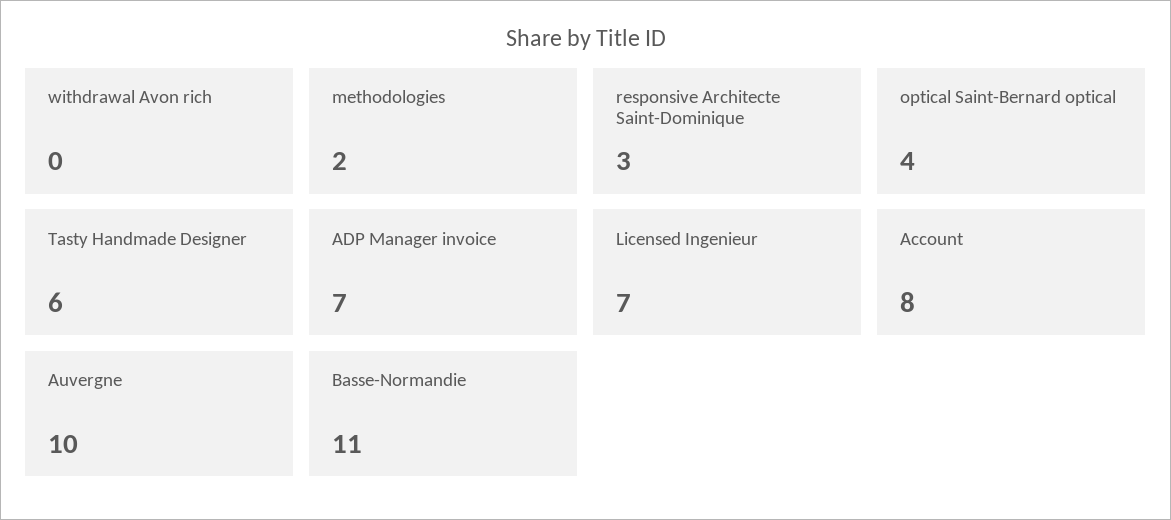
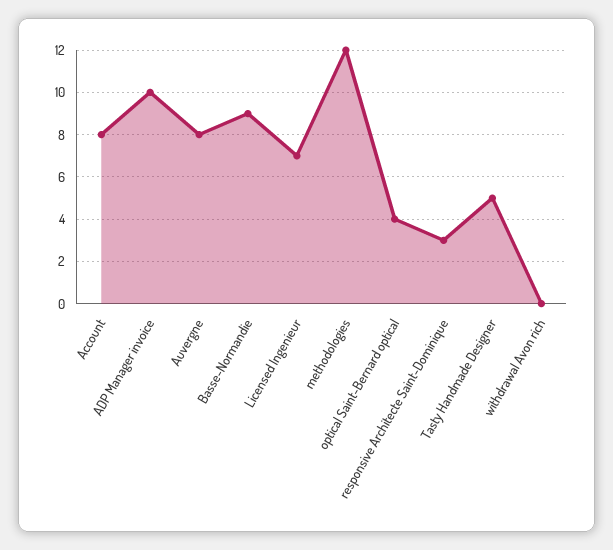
  {
    "withdrawal Avon rich": 0,
-   "methodologies": 2,
+   "methodologies": 12,
    "responsive Architecte Saint-Dominique": 3,
    "optical Saint-Bernard optical": 4,
-   "Tasty Handmade Designer": 6,
+   "Tasty Handmade Designer": 5,
-   "ADP Manager invoice": 7,
+   "ADP Manager invoice": 10,
    "Licensed Ingenieur": 7,
    "Account": 8,
-   "Auvergne": 10,
+   "Auvergne": 8,
-   "Basse-Normandie": 11
+   "Basse-Normandie": 9
  }

